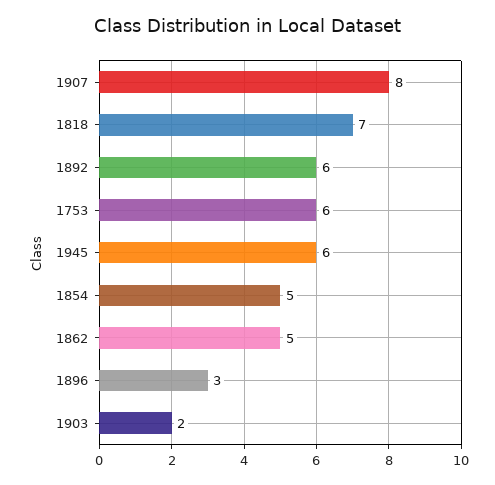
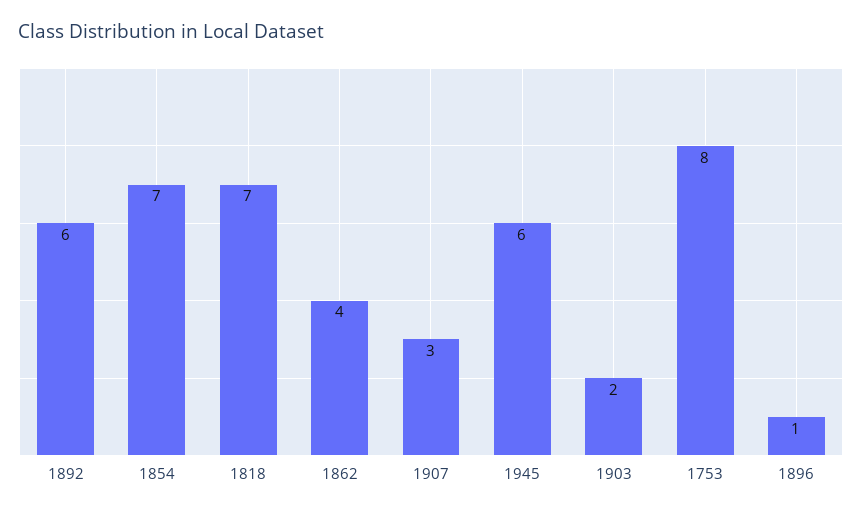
  {
-   "1907": 8,
+   "1907": 3,
    "1818": 7,
    "1892": 6,
-   "1753": 6,
+   "1753": 8,
    "1945": 6,
-   "1854": 5,
+   "1854": 7,
-   "1862": 5,
+   "1862": 4,
-   "1896": 3,
+   "1896": 1,
    "1903": 2
  }

